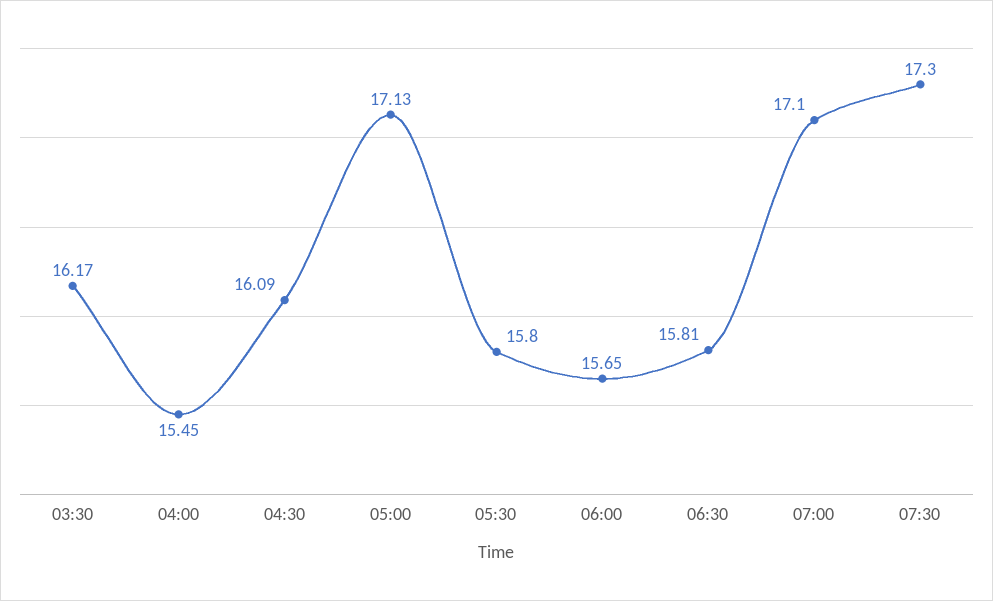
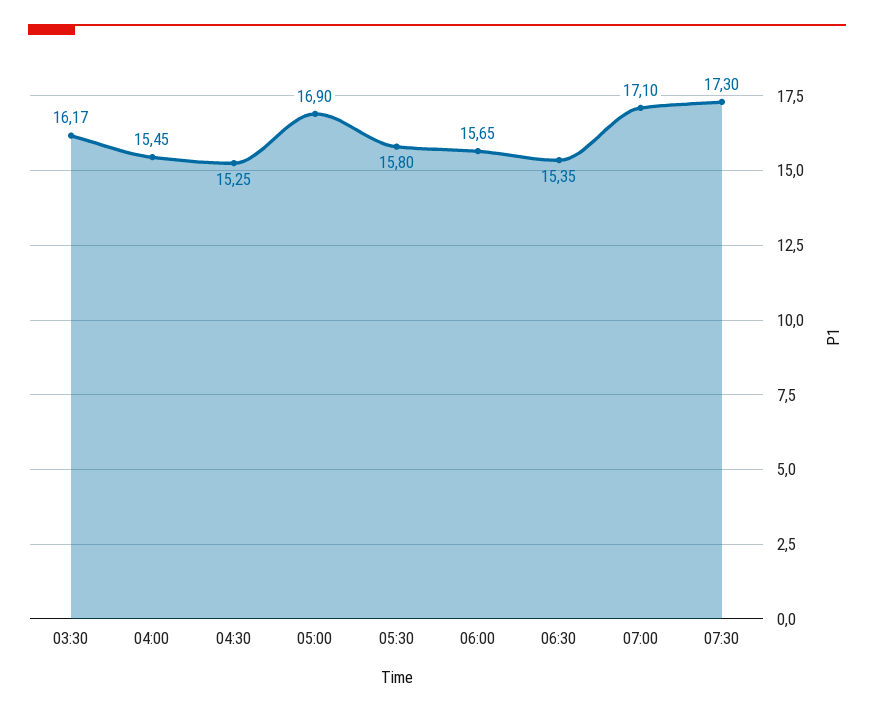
  {
    "03:30": 16.17,
    "04:00": 15.45,
-   "04:30": 16.09,
+   "04:30": 15.25,
-   "05:00": 17.13,
+   "05:00": 16.9,
    "05:30": 15.8,
    "06:00": 15.65,
-   "06:30": 15.81,
+   "06:30": 15.35,
    "07:00": 17.1,
    "07:30": 17.3
  }

